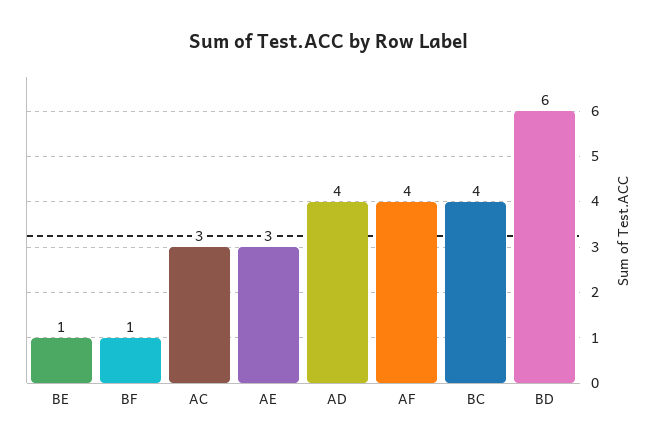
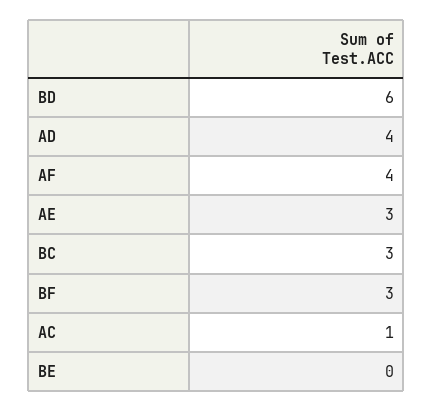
  {
-   "BE": 1,
+   "BE": 0,
-   "BF": 1,
+   "BF": 3,
-   "AC": 3,
+   "AC": 1,
    "AE": 3,
    "AD": 4,
    "AF": 4,
-   "BC": 4,
+   "BC": 3,
    "BD": 6
  }

